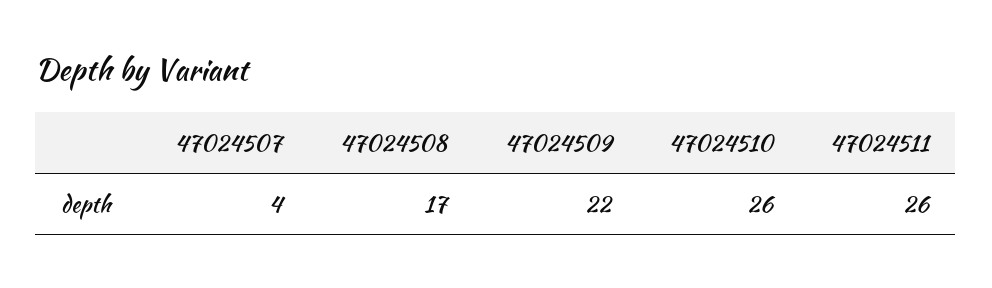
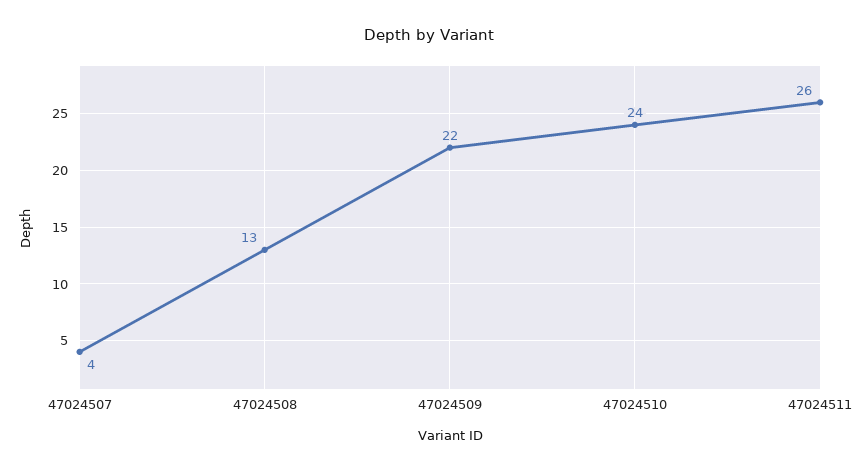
  {
    "47024507": 4,
-   "47024508": 17,
+   "47024508": 13,
    "47024509": 22,
-   "47024510": 26,
+   "47024510": 24,
    "47024511": 26
  }

